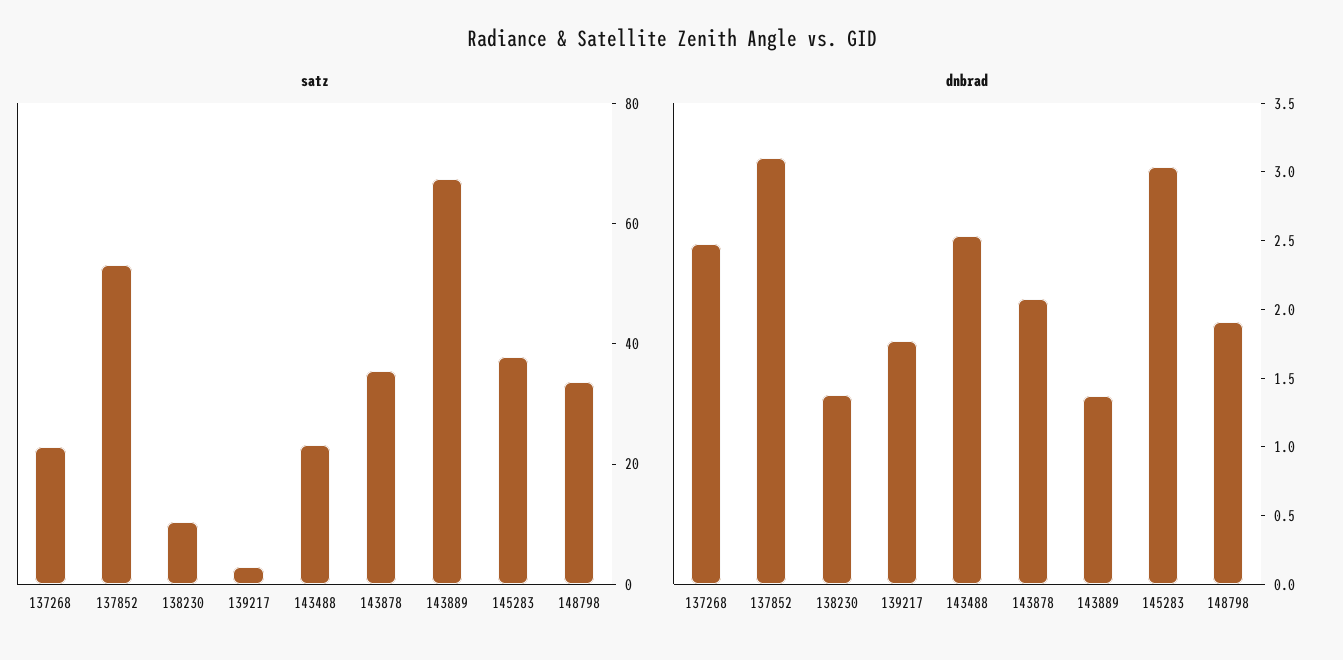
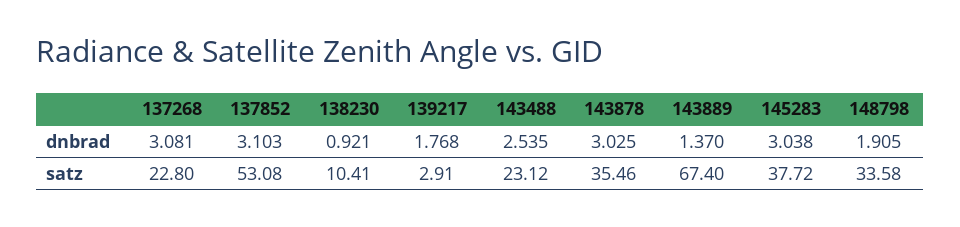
  {
    "satz": {
      "137268": 22.8,
      "137852": 53.08,
      "138230": 10.41,
      "139217": 2.91,
      "143488": 23.12,
      "143878": 35.46,
      "143889": 67.4,
      "145283": 37.72,
      "148798": 33.58
    },
    "dnbrad": {
-     "137268": 2.5,
+     "137268": 3.081,
      "137852": 3.103,
-     "138230": 1.4,
+     "138230": 0.921,
      "139217": 1.768,
      "143488": 2.535,
-     "143878": 2.1,
+     "143878": 3.025,
      "143889": 1.37,
      "145283": 3.038,
      "148798": 1.905
    }
  }

